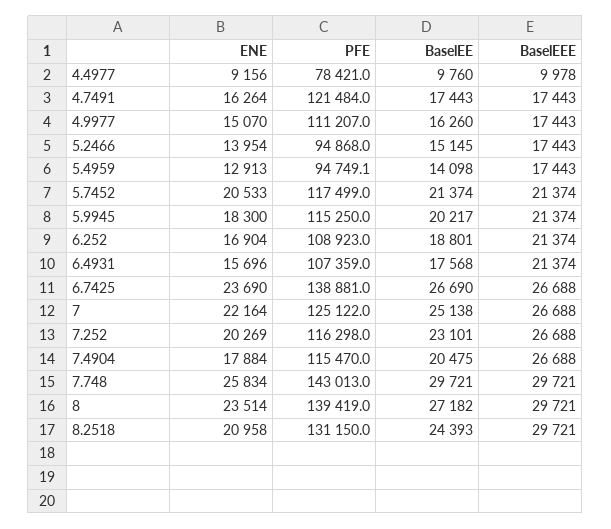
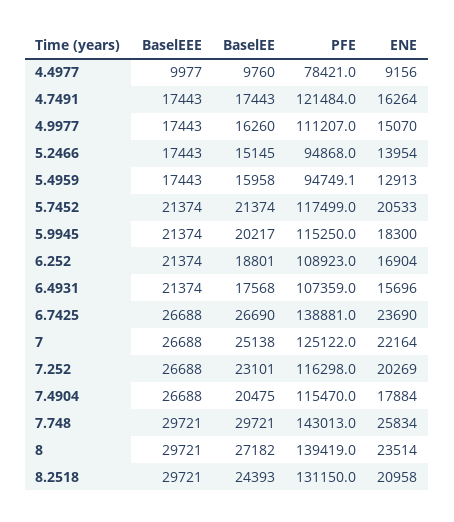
  {
    "ENE": {
      "4.4977": 9156,
      "4.7491": 16264,
      "4.9977": 15070,
      "5.2466": 13954,
      "5.4959": 12913,
      "5.7452": 20533,
      "5.9945": 18300,
      "6.252": 16904,
      "6.4931": 15696,
      "6.7425": 23690,
      "7": 22164,
      "7.252": 20269,
      "7.4904": 17884,
      "7.748": 25834,
      "8": 23514,
      "8.2518": 20958
    },
    "PFE": {
      "4.4977": 78421,
      "4.7491": 121484,
      "4.9977": 111207,
      "5.2466": 94868,
      "5.4959": 94749.1,
      "5.7452": 117499,
      "5.9945": 115250,
      "6.252": 108923,
      "6.4931": 107359,
      "6.7425": 138881,
      "7": 125122,
      "7.252": 116298,
      "7.4904": 115470,
      "7.748": 143013,
      "8": 139419,
      "8.2518": 131150
    },
    "BaselEE": {
      "4.4977": 9760,
      "4.7491": 17443,
      "4.9977": 16260,
      "5.2466": 15145,
-     "5.4959": 14098,
+     "5.4959": 15958,
      "5.7452": 21374,
      "5.9945": 20217,
      "6.252": 18801,
      "6.4931": 17568,
      "6.7425": 26690,
      "7": 25138,
      "7.252": 23101,
      "7.4904": 20475,
      "7.748": 29721,
      "8": 27182,
      "8.2518": 24393
    },
    "BaselEEE": {
-     "4.4977": 9978,
+     "4.4977": 9977,
      "4.7491": 17443,
      "4.9977": 17443,
      "5.2466": 17443,
      "5.4959": 17443,
      "5.7452": 21374,
      "5.9945": 21374,
      "6.252": 21374,
      "6.4931": 21374,
      "6.7425": 26688,
      "7": 26688,
      "7.252": 26688,
      "7.4904": 26688,
      "7.748": 29721,
      "8": 29721,
      "8.2518": 29721
    }
  }

